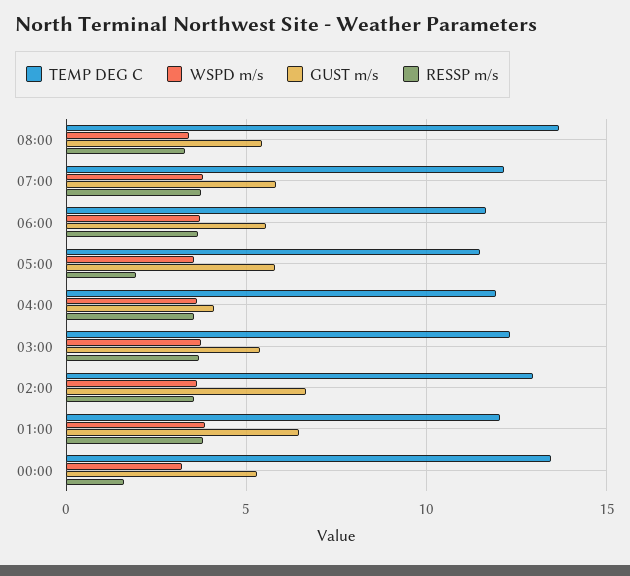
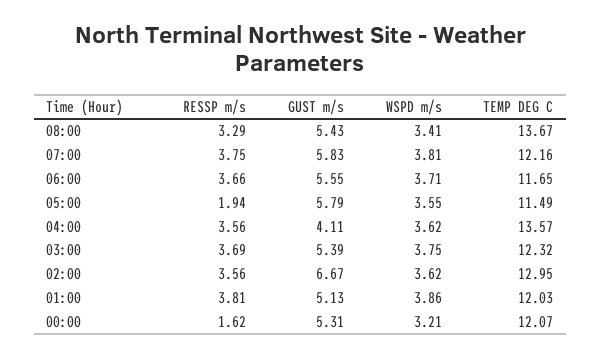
  {
    "TEMP DEG C": {
      "08:00": 13.67,
      "07:00": 12.16,
      "06:00": 11.65,
      "05:00": 11.49,
-     "04:00": 12,
+     "04:00": 13.57,
      "03:00": 12.32,
      "02:00": 12.95,
      "01:00": 12.03,
-     "00:00": 13.5
+     "00:00": 12.07
    },
    "WSPD m/s": {
      "08:00": 3.41,
      "07:00": 3.81,
      "06:00": 3.71,
      "05:00": 3.55,
      "04:00": 3.62,
      "03:00": 3.75,
      "02:00": 3.62,
      "01:00": 3.86,
      "00:00": 3.21
    },
    "GUST m/s": {
      "08:00": 5.43,
      "07:00": 5.83,
      "06:00": 5.55,
      "05:00": 5.79,
      "04:00": 4.11,
      "03:00": 5.39,
      "02:00": 6.67,
-     "01:00": 6.5,
+     "01:00": 5.13,
      "00:00": 5.31
    },
    "RESSP m/s": {
      "08:00": 3.29,
      "07:00": 3.75,
      "06:00": 3.66,
      "05:00": 1.94,
      "04:00": 3.56,
      "03:00": 3.69,
      "02:00": 3.56,
      "01:00": 3.81,
      "00:00": 1.62
    }
  }

